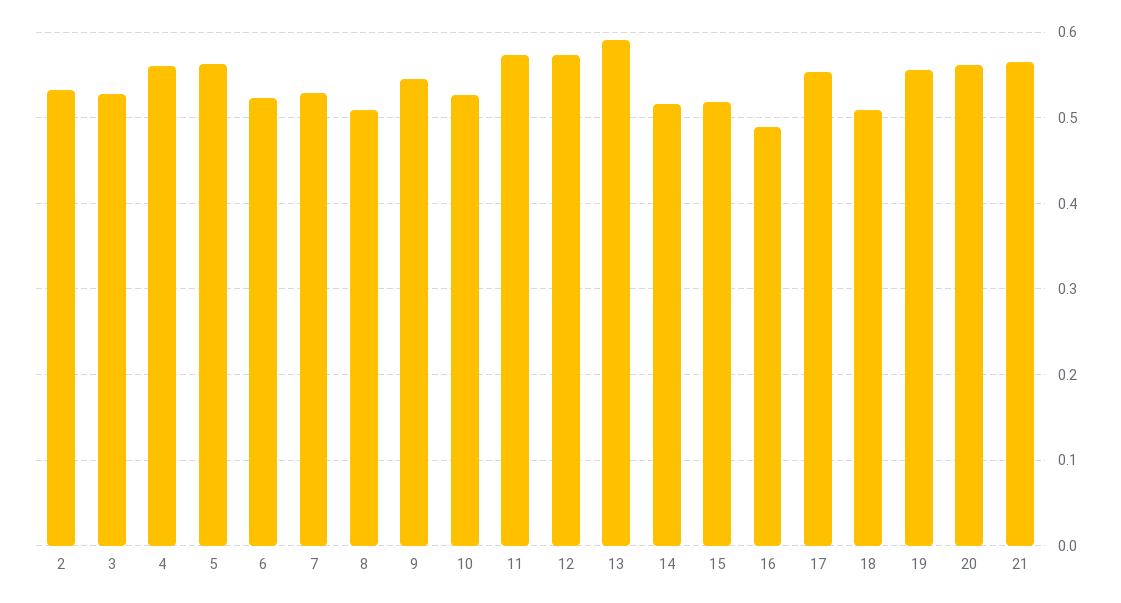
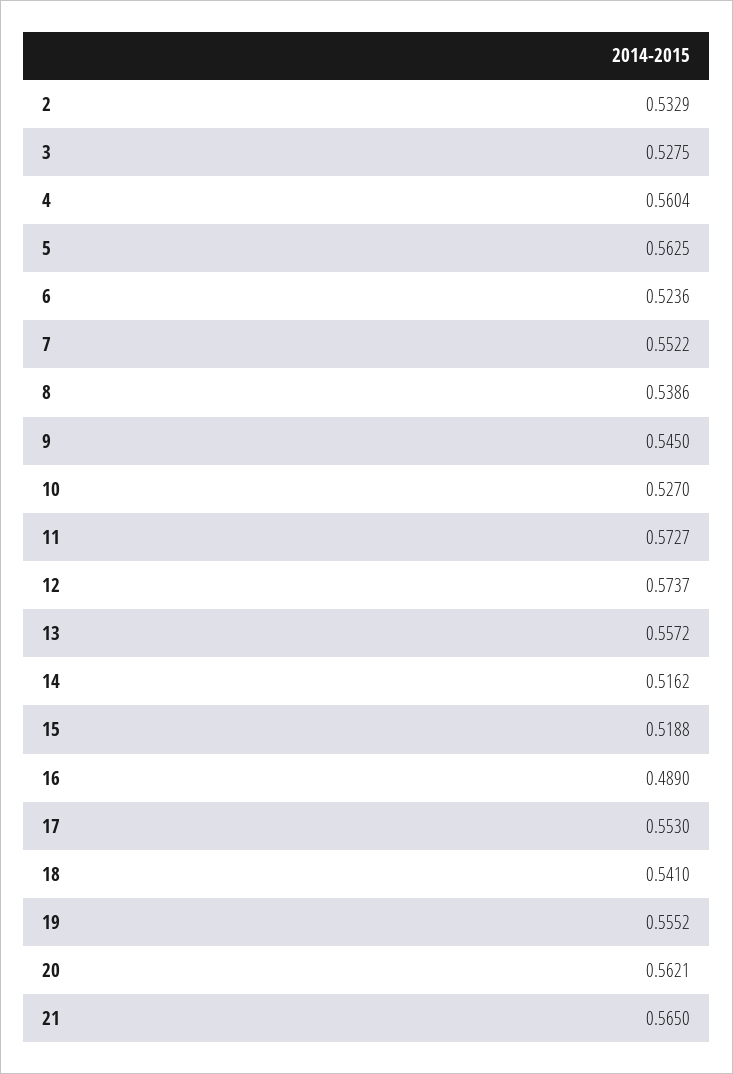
  {
    "2": 0.5329,
    "3": 0.5275,
    "4": 0.5604,
    "5": 0.5625,
    "6": 0.5236,
-   "7": 0.53,
+   "7": 0.5522,
-   "8": 0.51,
+   "8": 0.5386,
    "9": 0.545,
    "10": 0.527,
    "11": 0.5727,
    "12": 0.5737,
-   "13": 0.59,
+   "13": 0.5572,
    "14": 0.5162,
    "15": 0.5188,
    "16": 0.489,
    "17": 0.553,
-   "18": 0.51,
+   "18": 0.541,
    "19": 0.5552,
    "20": 0.5621,
    "21": 0.565
  }

